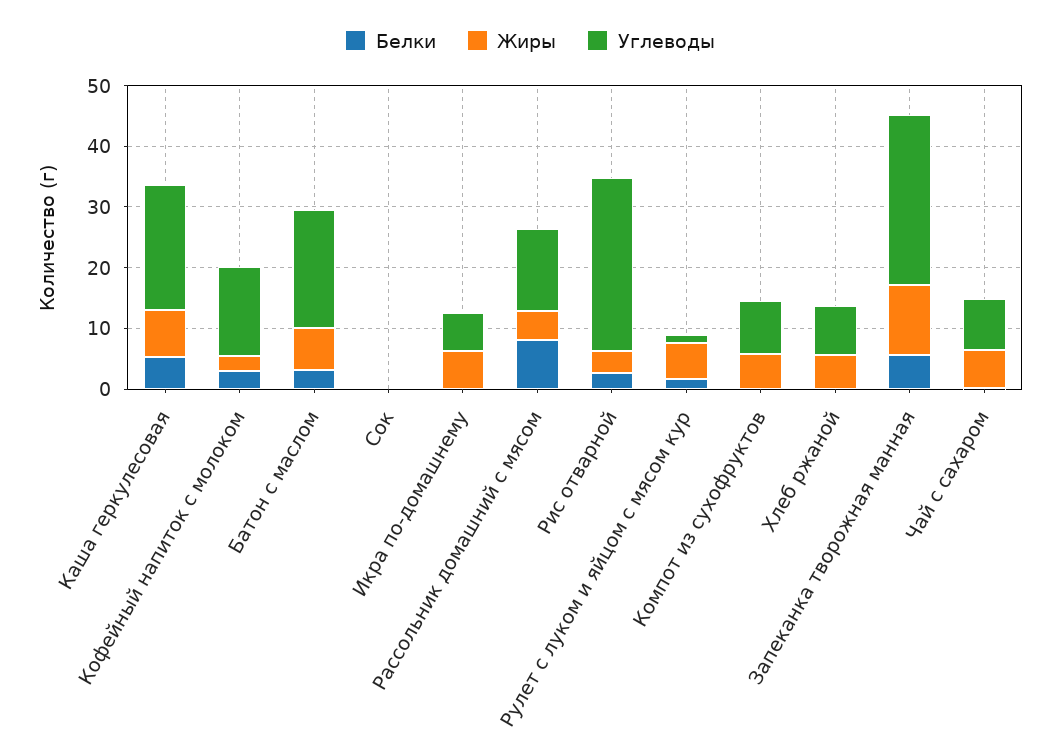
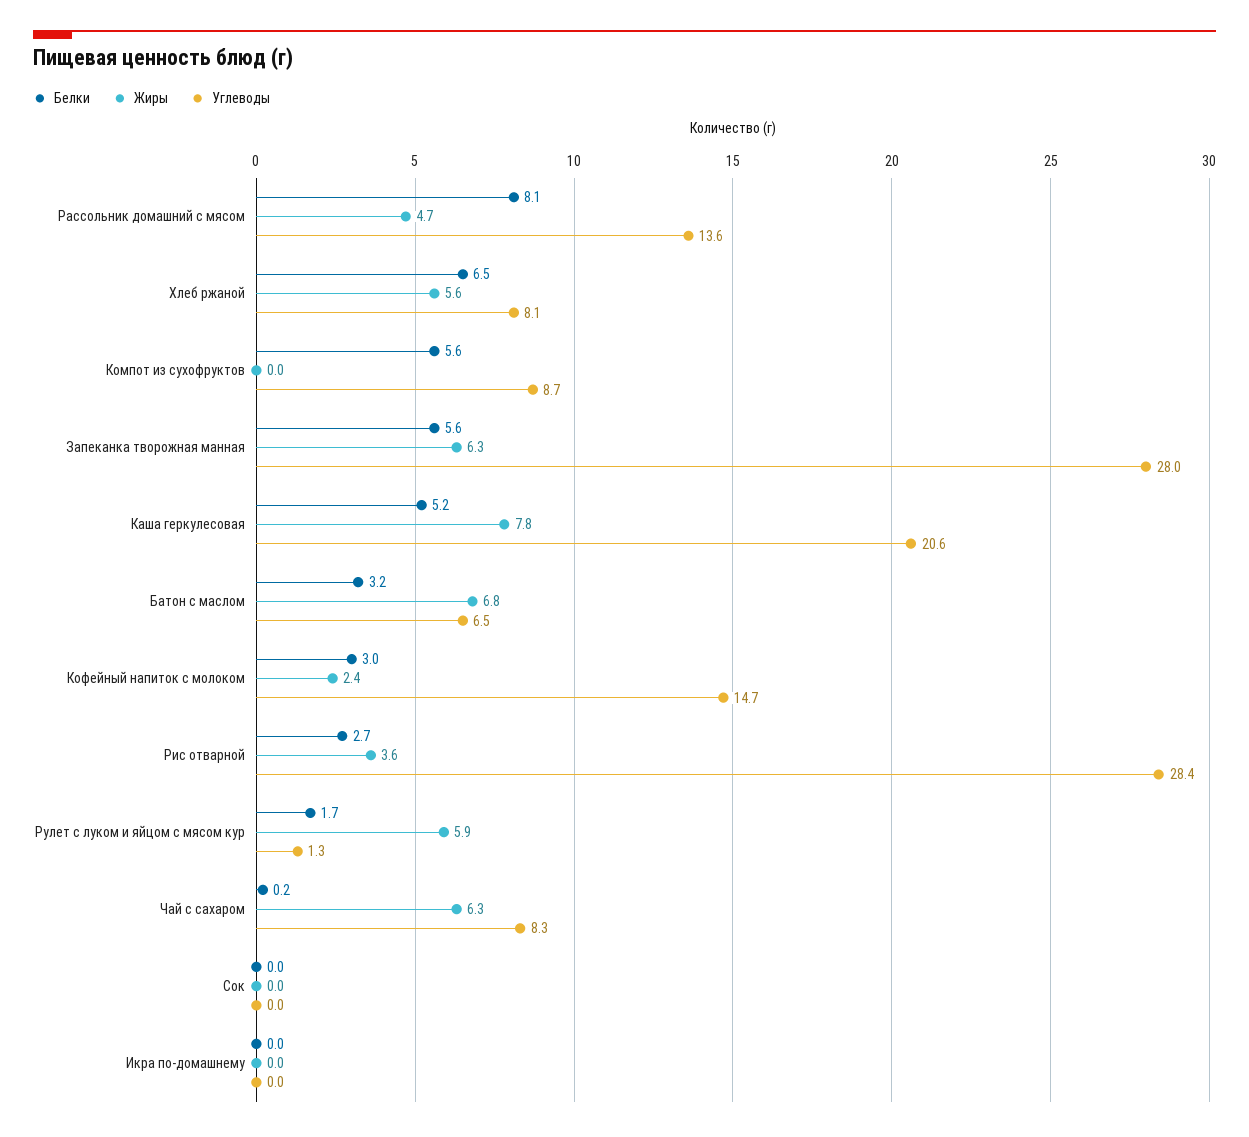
  {
    "Белки": {
      "Каша геркулесовая": 5.2,
      "Кофейный напиток с молоком": 3,
      "Батон с маслом": 3.2,
      "Сок": 0,
      "Икра по-домашнему": 0,
      "Рассольник домашний с мясом": 8.1,
      "Рис отварной": 2.7,
      "Рулет с луком и яйцом с мясом кур": 1.7,
-     "Компот из сухофруктов": 0,
+     "Компот из сухофруктов": 5.6,
-     "Хлеб ржаной": 0,
+     "Хлеб ржаной": 6.5,
      "Запеканка творожная манная": 5.6,
      "Чай с сахаром": 0.2
    },
    "Жиры": {
      "Каша геркулесовая": 7.8,
      "Кофейный напиток с молоком": 2.4,
      "Батон с маслом": 6.8,
      "Сок": 0,
-     "Икра по-домашнему": 6,
+     "Икра по-домашнему": 0,
      "Рассольник домашний с мясом": 4.7,
      "Рис отварной": 3.6,
      "Рулет с луком и яйцом с мясом кур": 5.9,
-     "Компот из сухофруктов": 6,
+     "Компот из сухофруктов": 0,
      "Хлеб ржаной": 5.6,
-     "Запеканка творожная манная": 12,
+     "Запеканка творожная манная": 6.3,
      "Чай с сахаром": 6.3
    },
    "Углеводы": {
      "Каша геркулесовая": 20.6,
      "Кофейный напиток с молоком": 14.7,
-     "Батон с маслом": 20,
+     "Батон с маслом": 6.5,
      "Сок": 0,
-     "Икра по-домашнему": 6,
+     "Икра по-домашнему": 0,
      "Рассольник домашний с мясом": 13.6,
      "Рис отварной": 28.4,
      "Рулет с луком и яйцом с мясом кур": 1.3,
      "Компот из сухофруктов": 8.7,
      "Хлеб ржаной": 8.1,
      "Запеканка творожная манная": 28,
      "Чай с сахаром": 8.3
    }
  }

